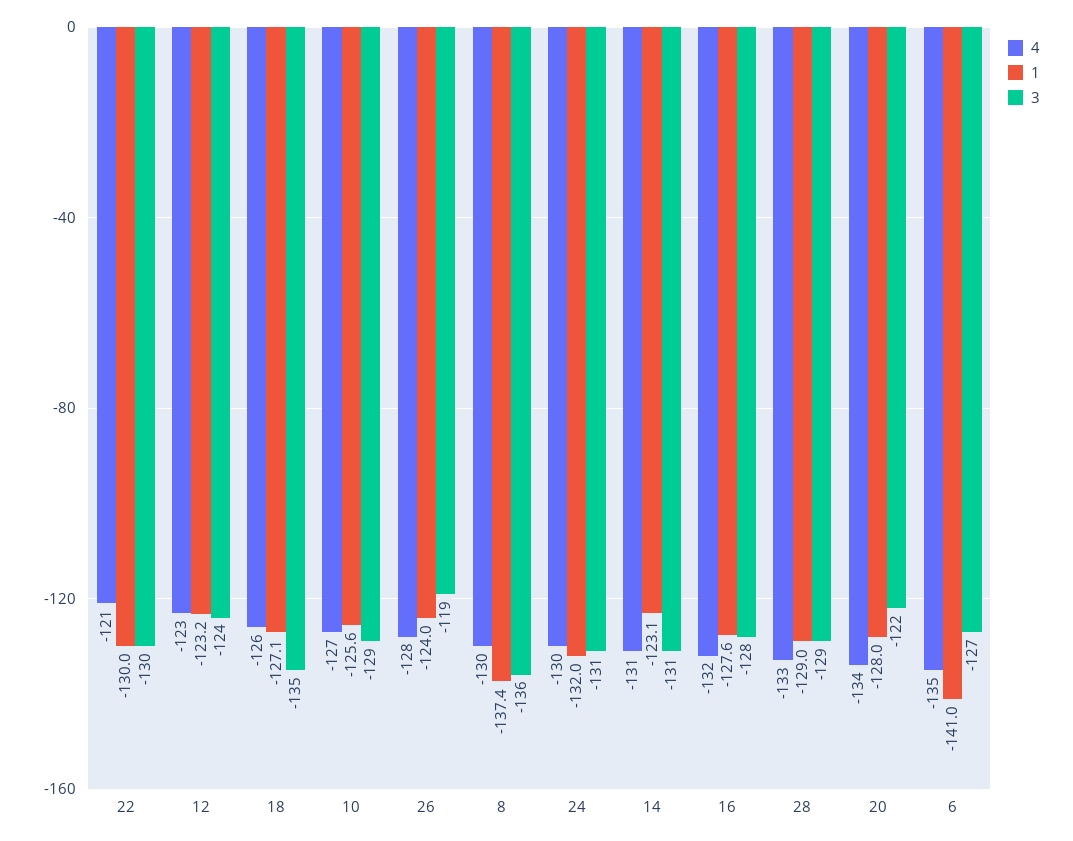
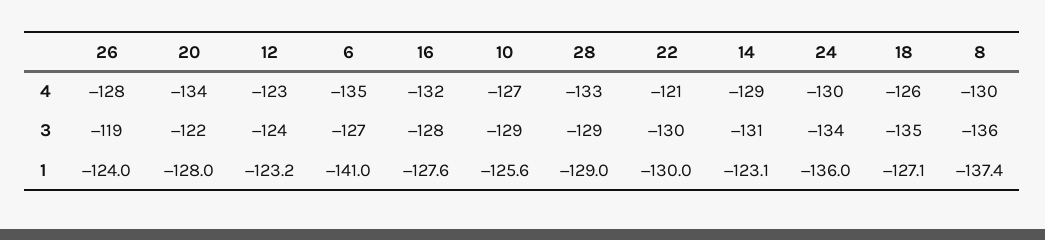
  {
    "4": {
      "22": -121,
      "12": -123,
      "18": -126,
      "10": -127,
      "26": -128,
      "8": -130,
      "24": -130,
-     "14": -131,
+     "14": -129,
      "16": -132,
      "28": -133,
      "20": -134,
      "6": -135
    },
    "1": {
      "22": -130,
      "12": -123.2,
      "18": -127.1,
      "10": -125.6,
      "26": -124,
      "8": -137.4,
-     "24": -132,
+     "24": -136,
      "14": -123.1,
      "16": -127.6,
      "28": -129,
      "20": -128,
      "6": -141
    },
    "3": {
      "22": -130,
      "12": -124,
      "18": -135,
      "10": -129,
      "26": -119,
      "8": -136,
-     "24": -131,
+     "24": -134,
      "14": -131,
      "16": -128,
      "28": -129,
      "20": -122,
      "6": -127
    }
  }

